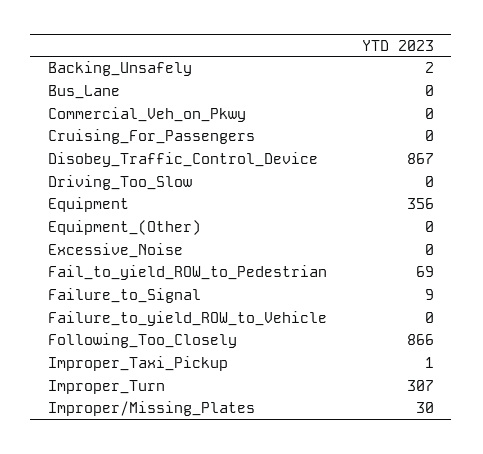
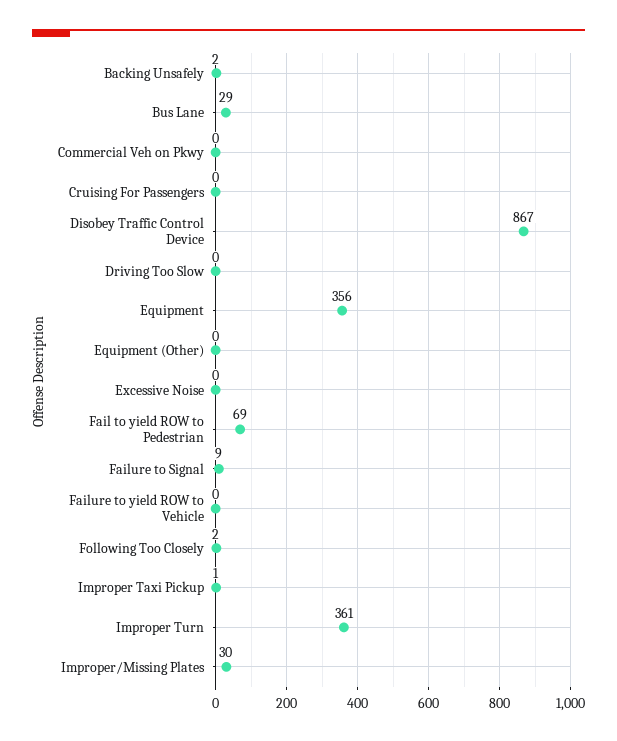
  {
    "Backing_Unsafely": 2,
-   "Bus_Lane": 0,
+   "Bus_Lane": 29,
    "Commercial_Veh_on_Pkwy": 0,
    "Cruising_For_Passengers": 0,
    "Disobey_Traffic_Control_Device": 867,
    "Driving_Too_Slow": 0,
    "Equipment": 356,
    "Equipment_(Other)": 0,
    "Excessive_Noise": 0,
    "Fail_to_yield_ROW_to_Pedestrian": 69,
    "Failure_to_Signal": 9,
    "Failure_to_yield_ROW_to_Vehicle": 0,
-   "Following_Too_Closely": 866,
+   "Following_Too_Closely": 2,
    "Improper_Taxi_Pickup": 1,
-   "Improper_Turn": 307,
+   "Improper_Turn": 361,
    "Improper/Missing_Plates": 30
  }

